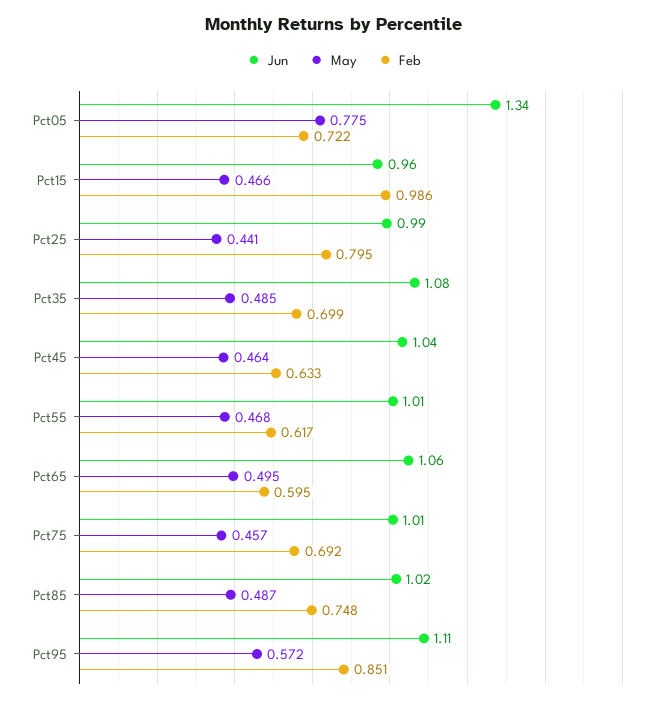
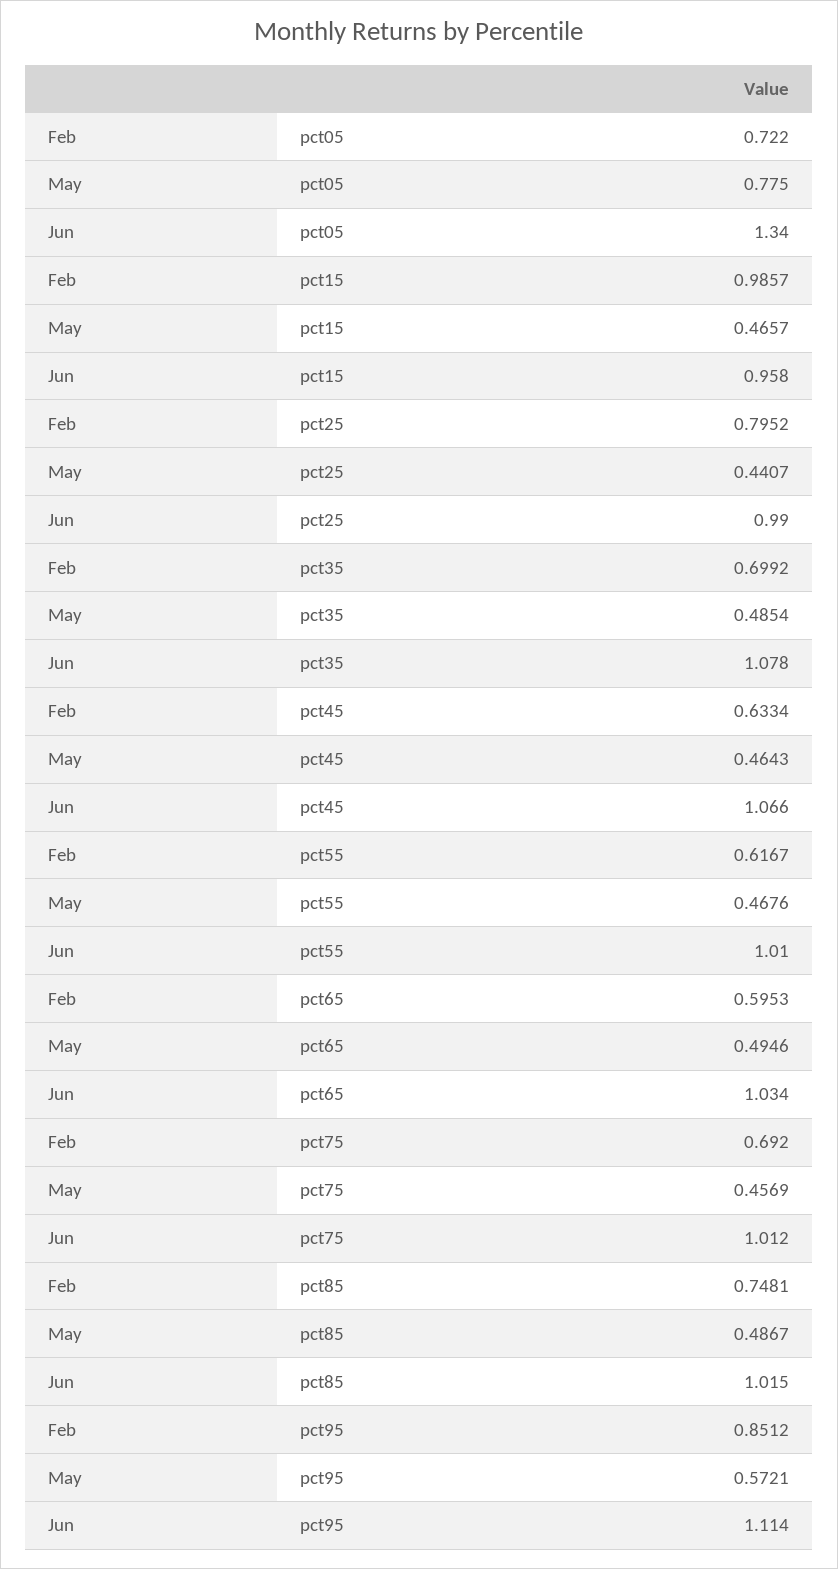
  {
    "Jun": {
      "Pct05": 1.34,
      "Pct15": 0.958,
      "Pct25": 0.99,
      "Pct35": 1.078,
-     "Pct45": 1.04,
+     "Pct45": 1.066,
      "Pct55": 1.01,
-     "Pct65": 1.06,
+     "Pct65": 1.034,
      "Pct75": 1.012,
      "Pct85": 1.015,
      "Pct95": 1.114
    },
    "May": {
      "Pct05": 0.775,
      "Pct15": 0.4657,
      "Pct25": 0.4407,
      "Pct35": 0.4854,
      "Pct45": 0.4643,
      "Pct55": 0.4676,
      "Pct65": 0.4946,
      "Pct75": 0.4569,
      "Pct85": 0.4867,
      "Pct95": 0.5721
    },
    "Feb": {
      "Pct05": 0.722,
      "Pct15": 0.9857,
      "Pct25": 0.7952,
      "Pct35": 0.6992,
      "Pct45": 0.6334,
      "Pct55": 0.6167,
      "Pct65": 0.5953,
      "Pct75": 0.692,
      "Pct85": 0.7481,
      "Pct95": 0.8512
    }
  }

